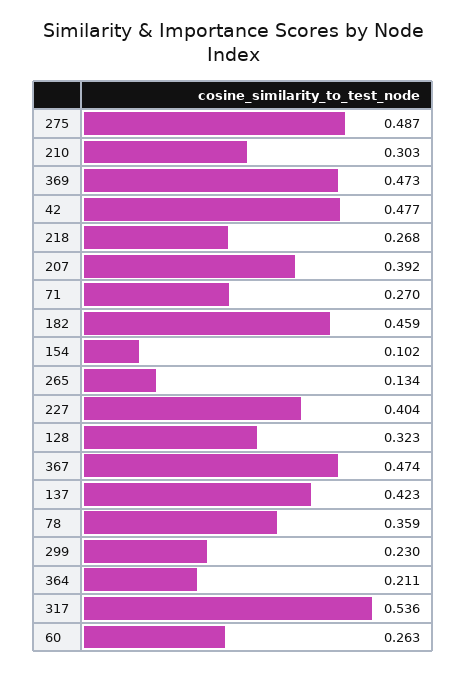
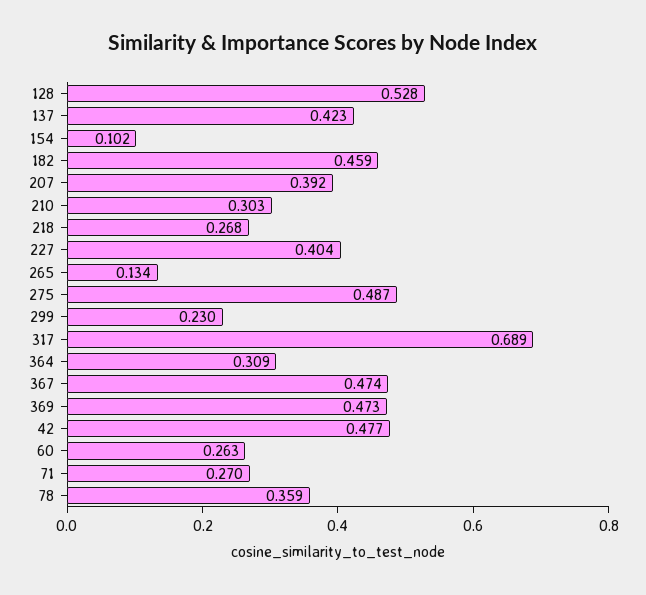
  {
    "275": 0.487,
    "210": 0.303,
    "369": 0.473,
    "42": 0.477,
    "218": 0.268,
    "207": 0.392,
    "71": 0.27,
    "182": 0.459,
    "154": 0.102,
    "265": 0.134,
    "227": 0.404,
-   "128": 0.323,
+   "128": 0.528,
    "367": 0.474,
    "137": 0.423,
    "78": 0.359,
    "299": 0.23,
-   "364": 0.211,
+   "364": 0.309,
-   "317": 0.536,
+   "317": 0.689,
    "60": 0.263
  }

